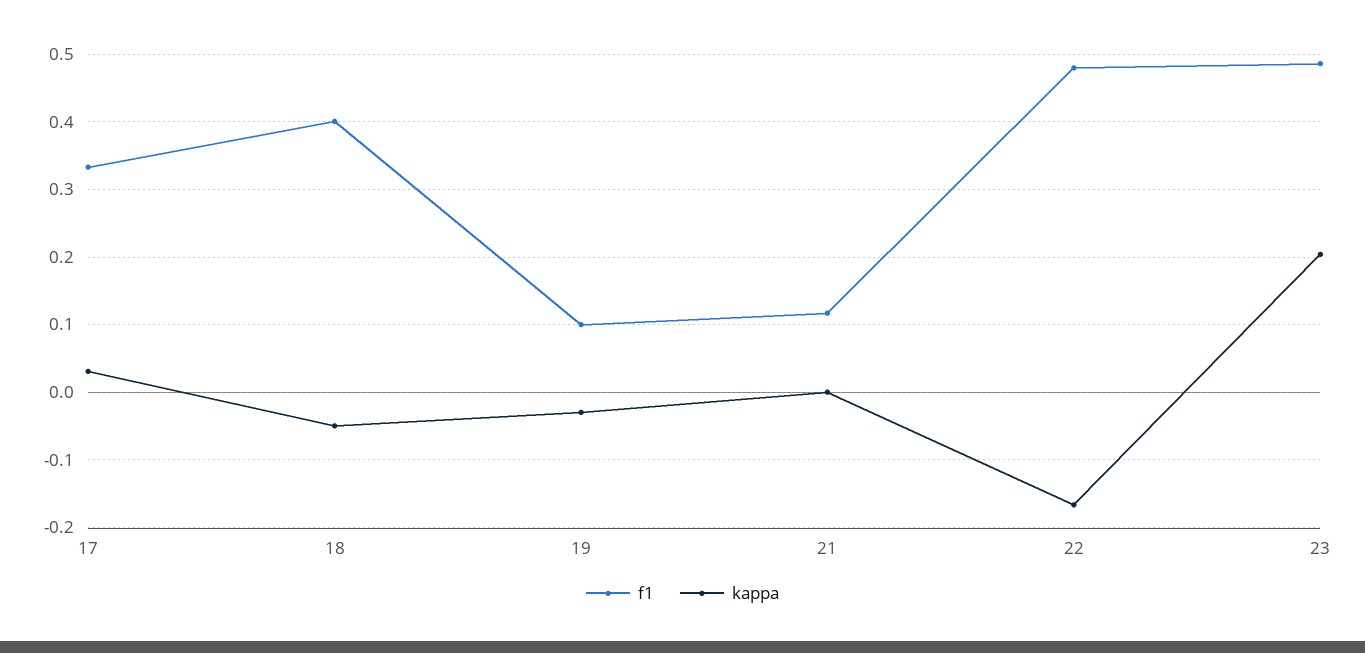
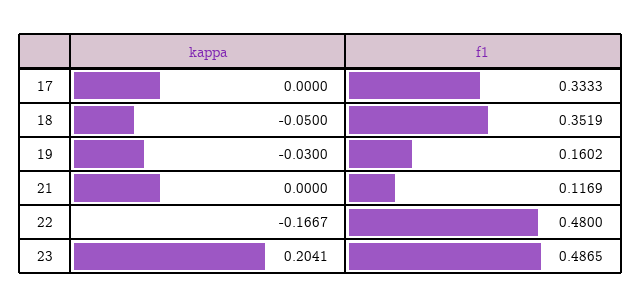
  {
    "f1": {
      "17": 0.3333,
-     "18": 0.4,
+     "18": 0.3519,
-     "19": 0.1,
+     "19": 0.1602,
      "21": 0.1169,
      "22": 0.48,
      "23": 0.4865
    },
    "kappa": {
-     "17": 0.03,
+     "17": 0,
      "18": -0.05,
      "19": -0.03,
      "21": 0,
      "22": -0.1667,
      "23": 0.2041
    }
  }

